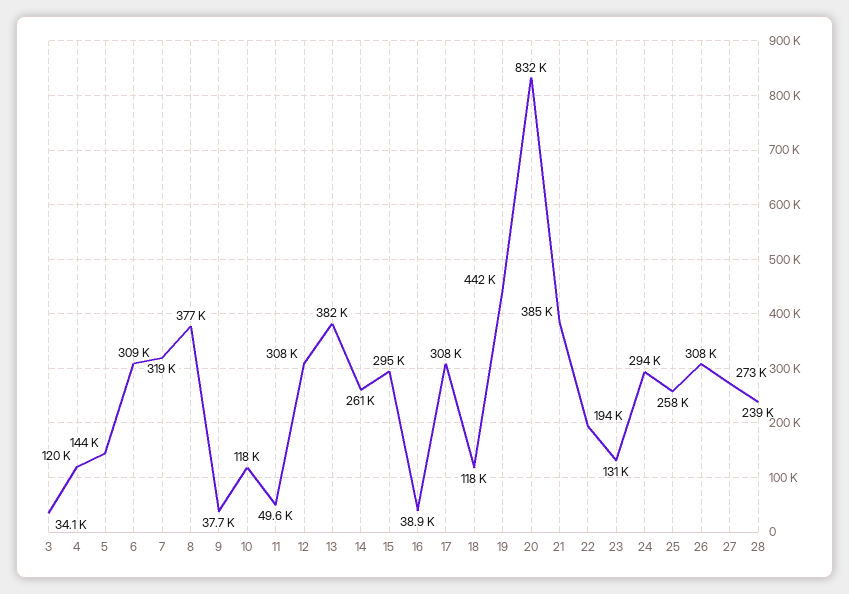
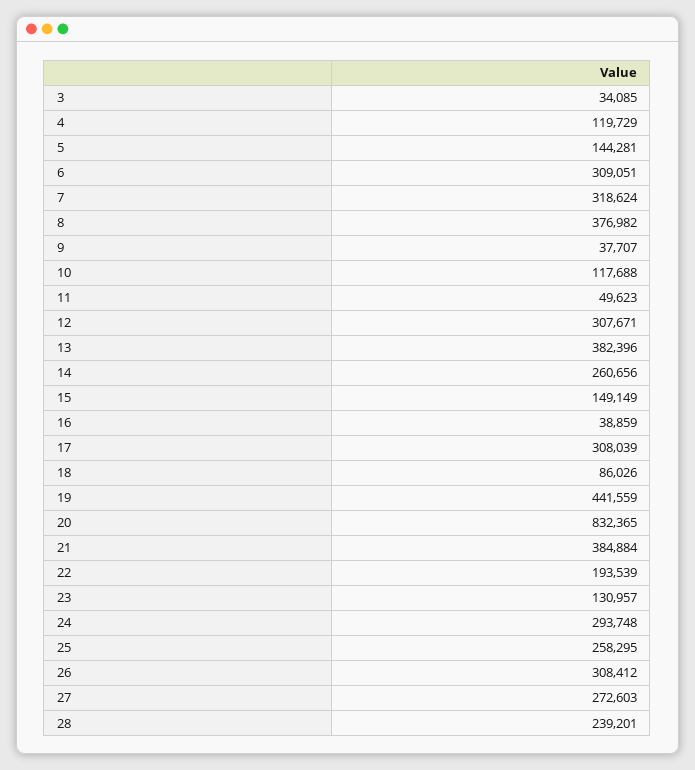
  {
    "3": 34085,
    "4": 119729,
    "5": 144281,
    "6": 309051,
    "7": 318624,
    "8": 376982,
    "9": 37707,
    "10": 117688,
    "11": 49623,
    "12": 307671,
    "13": 382396,
    "14": 260656,
-   "15": 295000,
+   "15": 149149,
    "16": 38859,
    "17": 308039,
-   "18": 118000,
+   "18": 86026,
    "19": 441559,
    "20": 832365,
    "21": 384884,
    "22": 193539,
    "23": 130957,
    "24": 293748,
    "25": 258295,
    "26": 308412,
    "27": 272603,
    "28": 239201
  }

